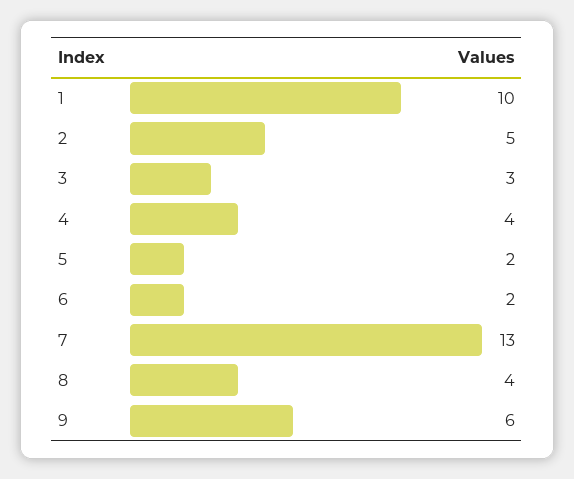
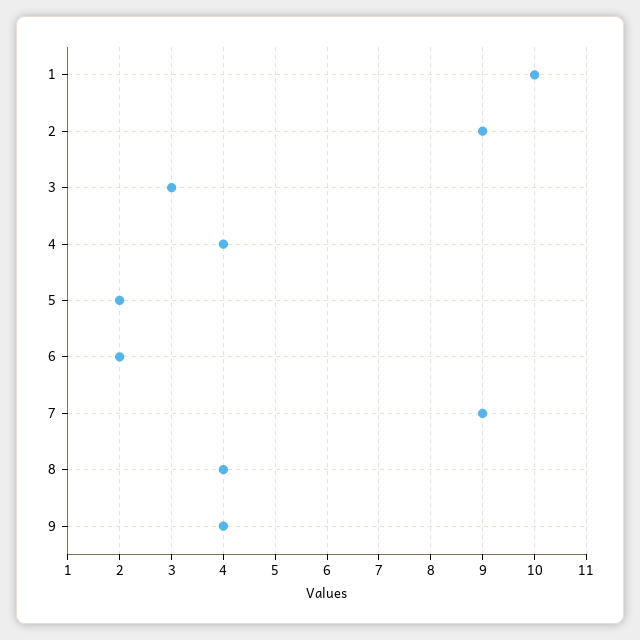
  {
    "1": 10,
-   "2": 5,
+   "2": 9,
    "3": 3,
    "4": 4,
    "5": 2,
    "6": 2,
-   "7": 13,
+   "7": 9,
    "8": 4,
-   "9": 6
+   "9": 4
  }

